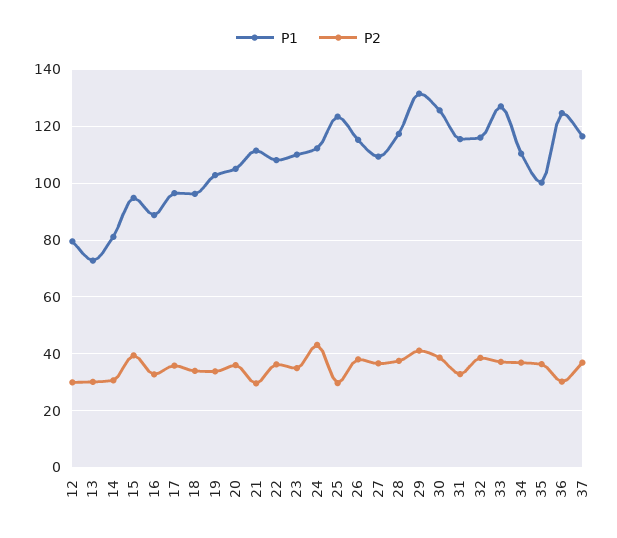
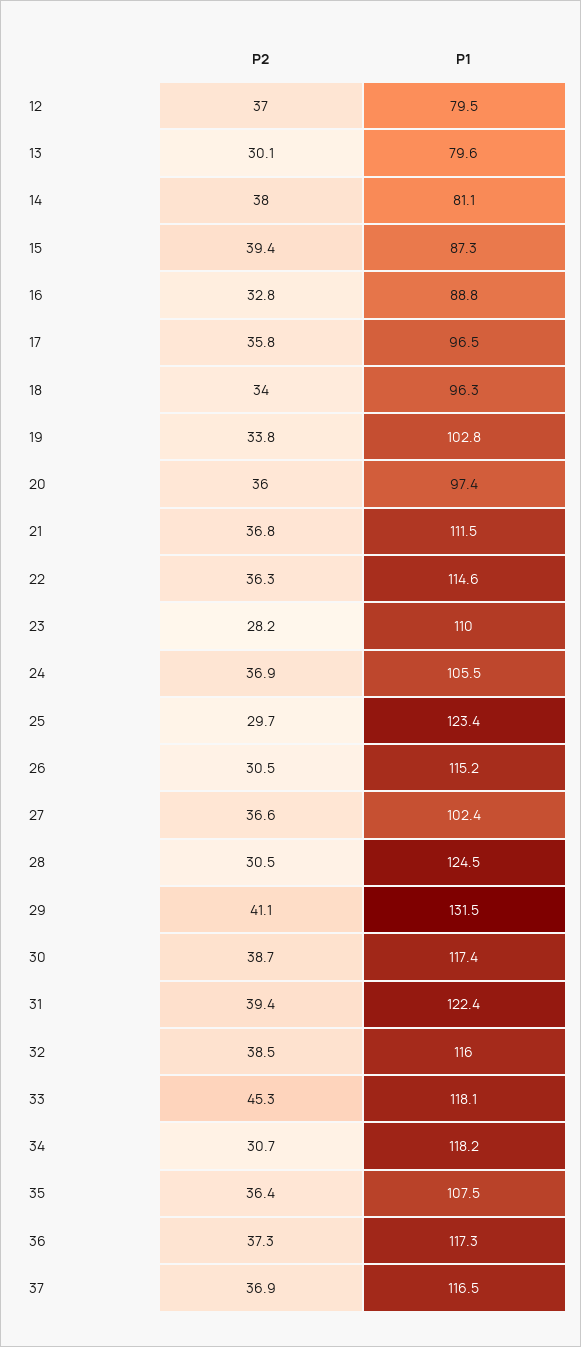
  {
    "P1": {
      "12": 79.5,
-     "13": 72.5,
+     "13": 79.6,
      "14": 81.1,
-     "15": 95,
+     "15": 87.3,
      "16": 88.8,
      "17": 96.5,
      "18": 96.3,
      "19": 102.8,
-     "20": 105,
+     "20": 97.4,
      "21": 111.5,
-     "22": 107.5,
+     "22": 114.6,
      "23": 110,
-     "24": 112.5,
+     "24": 105.5,
      "25": 123.4,
      "26": 115.2,
-     "27": 110,
+     "27": 102.4,
-     "28": 117.5,
+     "28": 124.5,
      "29": 131.5,
-     "30": 125,
+     "30": 117.4,
-     "31": 115,
+     "31": 122.4,
      "32": 116,
-     "33": 127.5,
+     "33": 118.1,
-     "34": 110,
+     "34": 118.2,
-     "35": 100,
+     "35": 107.5,
-     "36": 125,
+     "36": 117.3,
      "37": 116.5
    },
    "P2": {
-     "12": 30,
+     "12": 37,
      "13": 30.1,
-     "14": 30,
+     "14": 38,
      "15": 39.4,
      "16": 32.8,
      "17": 35.8,
      "18": 34,
      "19": 33.8,
      "20": 36,
-     "21": 30,
+     "21": 36.8,
      "22": 36.3,
-     "23": 35,
+     "23": 28.2,
-     "24": 42.5,
+     "24": 36.9,
      "25": 29.7,
-     "26": 37.5,
+     "26": 30.5,
      "27": 36.6,
-     "28": 37.5,
+     "28": 30.5,
      "29": 41.1,
      "30": 38.7,
-     "31": 32.5,
+     "31": 39.4,
      "32": 38.5,
-     "33": 37.5,
+     "33": 45.3,
-     "34": 37.5,
+     "34": 30.7,
      "35": 36.4,
-     "36": 30,
+     "36": 37.3,
      "37": 36.9
    }
  }

